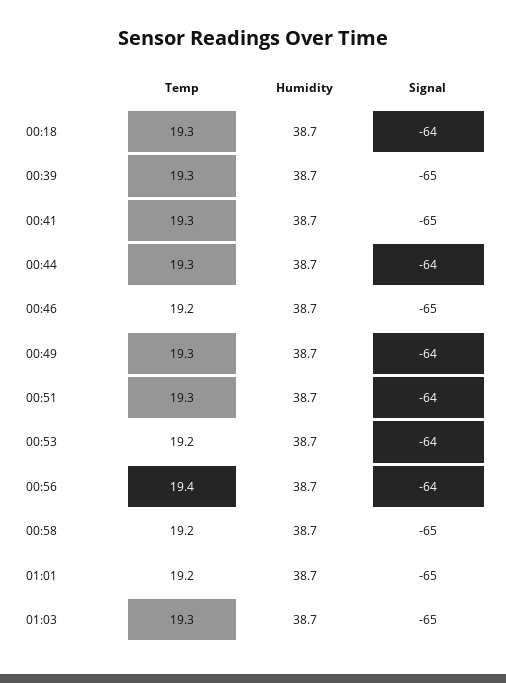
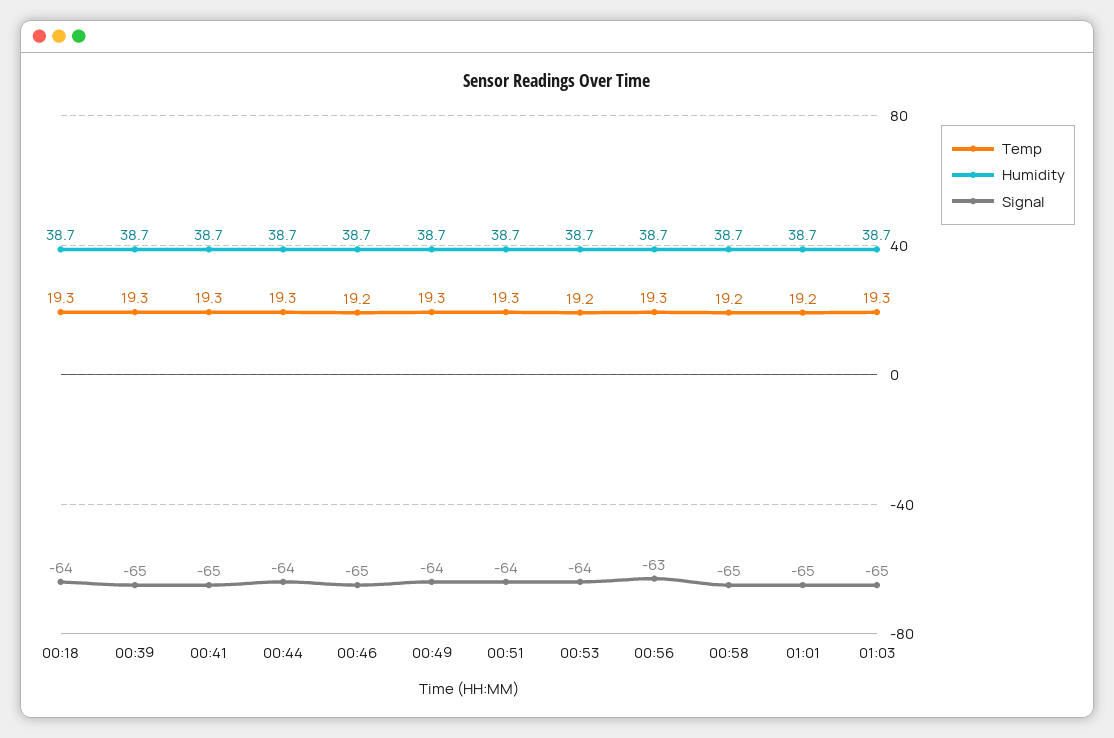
  {
    "Temp": {
      "00:18": 19.3,
      "00:39": 19.3,
      "00:41": 19.3,
      "00:44": 19.3,
      "00:46": 19.2,
      "00:49": 19.3,
      "00:51": 19.3,
      "00:53": 19.2,
-     "00:56": 19.4,
+     "00:56": 19.3,
      "00:58": 19.2,
      "01:01": 19.2,
      "01:03": 19.3
    },
    "Humidity": {
      "00:18": 38.7,
      "00:39": 38.7,
      "00:41": 38.7,
      "00:44": 38.7,
      "00:46": 38.7,
      "00:49": 38.7,
      "00:51": 38.7,
      "00:53": 38.7,
      "00:56": 38.7,
      "00:58": 38.7,
      "01:01": 38.7,
      "01:03": 38.7
    },
    "Signal": {
      "00:18": -64,
      "00:39": -65,
      "00:41": -65,
      "00:44": -64,
      "00:46": -65,
      "00:49": -64,
      "00:51": -64,
      "00:53": -64,
-     "00:56": -64,
+     "00:56": -63,
      "00:58": -65,
      "01:01": -65,
      "01:03": -65
    }
  }

